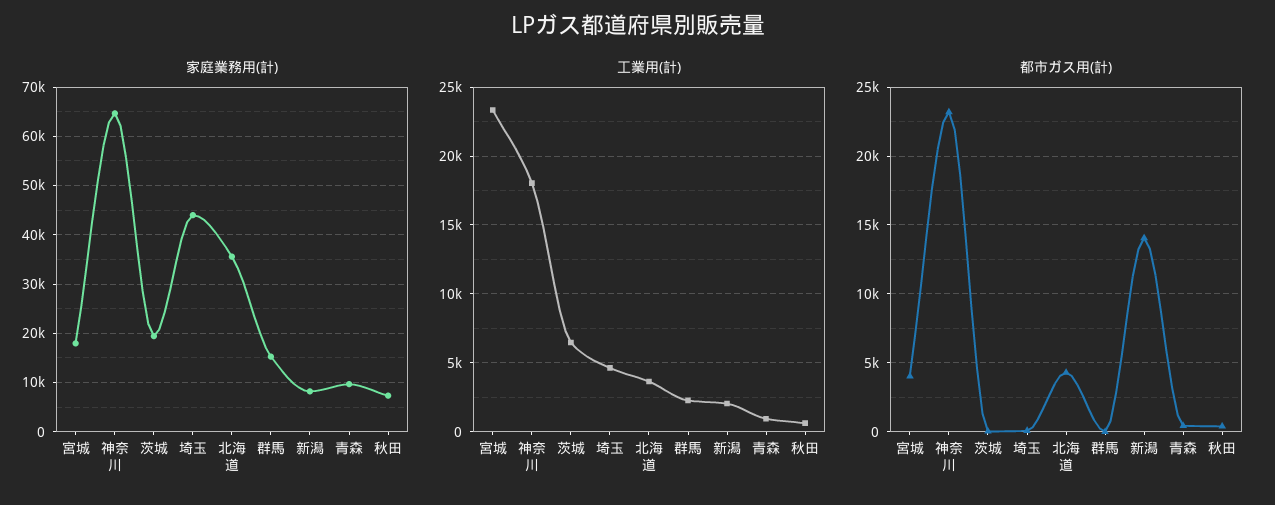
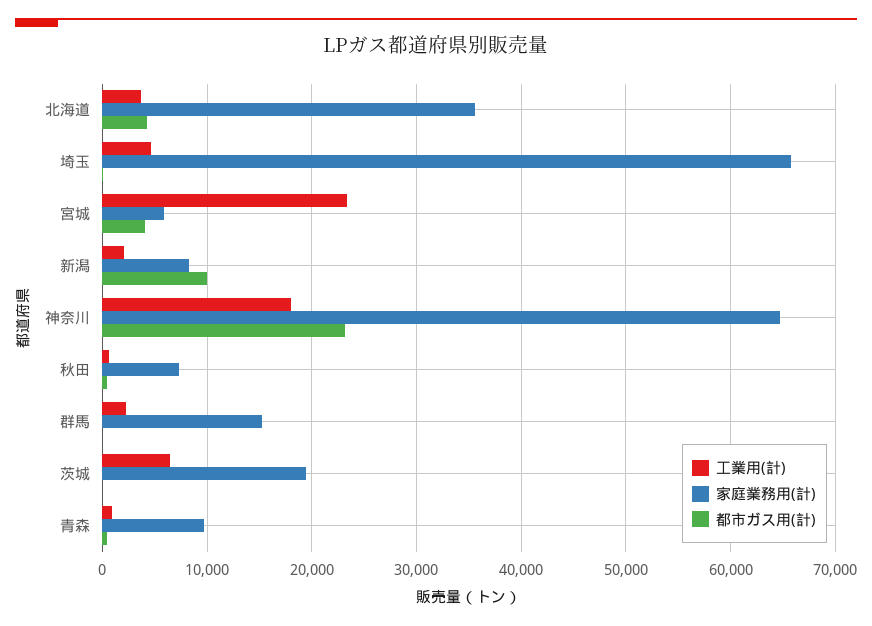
  {
    "家庭業務用(計)": {
-     "宮城": 18000,
+     "宮城": 6000,
      "神奈川": 65000,
      "茨城": 19000,
-     "埼玉": 44000,
+     "埼玉": 66000,
      "北海道": 36000,
      "群馬": 15000,
      "新潟": 8000,
      "青森": 10000,
      "秋田": 7000
    },
    "工業用(計)": {
      "宮城": 23500,
      "神奈川": 18000,
      "茨城": 6500,
      "埼玉": 4500,
      "北海道": 3500,
      "群馬": 2500,
      "新潟": 2000,
      "青森": 1000,
      "秋田": 500
    },
    "都市ガス用(計)": {
      "宮城": 4000,
      "神奈川": 23000,
      "茨城": 0,
      "埼玉": 0,
      "北海道": 4500,
      "群馬": 0,
-     "新潟": 14000,
+     "新潟": 10000,
      "青森": 500,
      "秋田": 500
    }
  }

